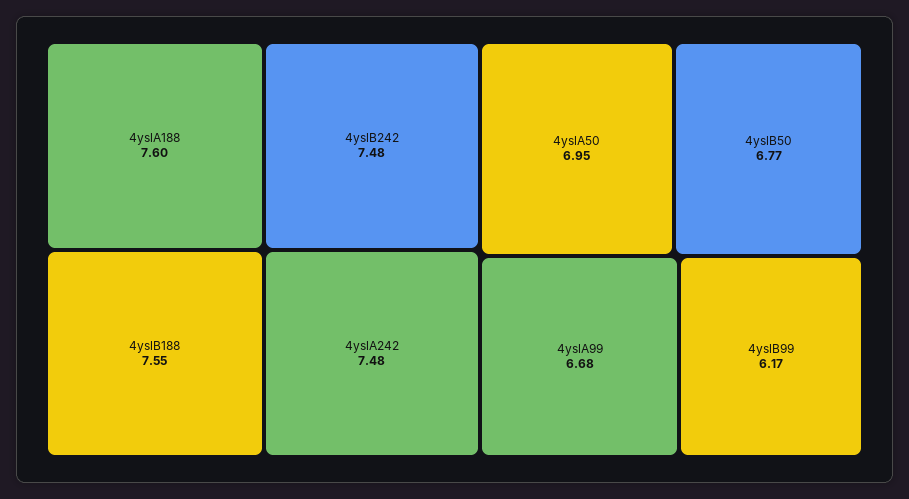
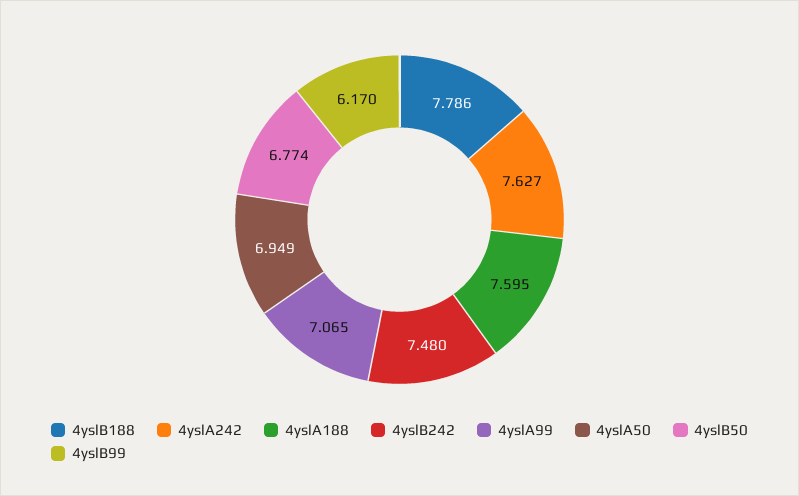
  {
    "4yslA188": 7.595,
-   "4yslB188": 7.55,
+   "4yslB188": 7.786,
    "4yslB242": 7.48,
-   "4yslA242": 7.48,
+   "4yslA242": 7.627,
    "4yslA50": 6.949,
    "4yslB50": 6.774,
-   "4yslA99": 6.68,
+   "4yslA99": 7.065,
    "4yslB99": 6.17
  }

